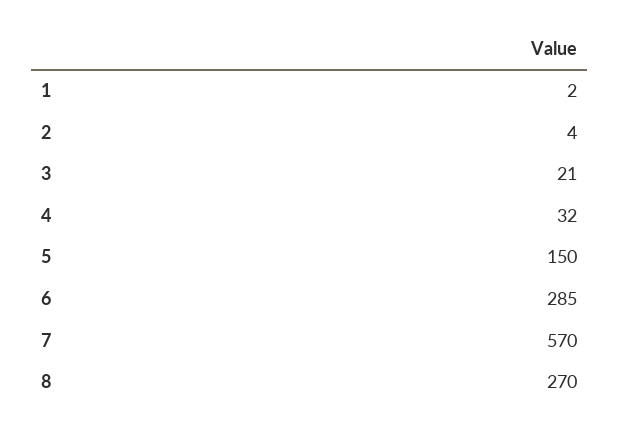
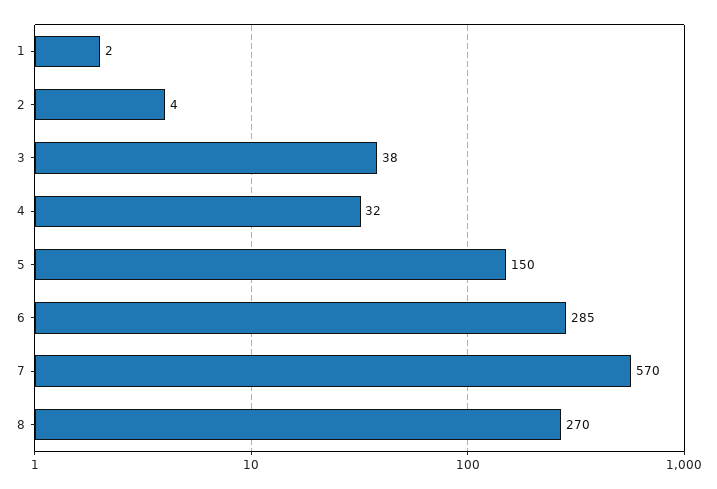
  {
    "1": 2,
    "2": 4,
-   "3": 21,
+   "3": 38,
    "4": 32,
    "5": 150,
    "6": 285,
    "7": 570,
    "8": 270
  }

